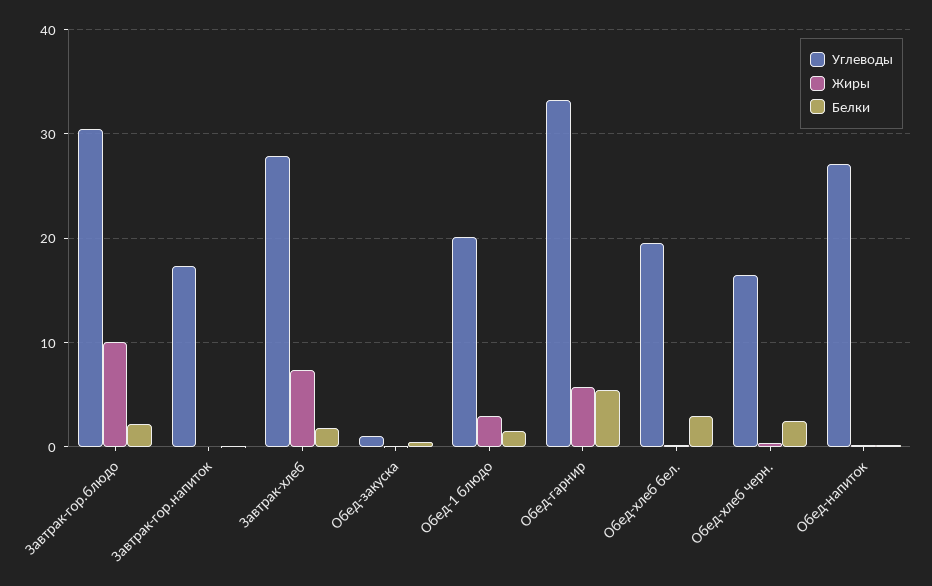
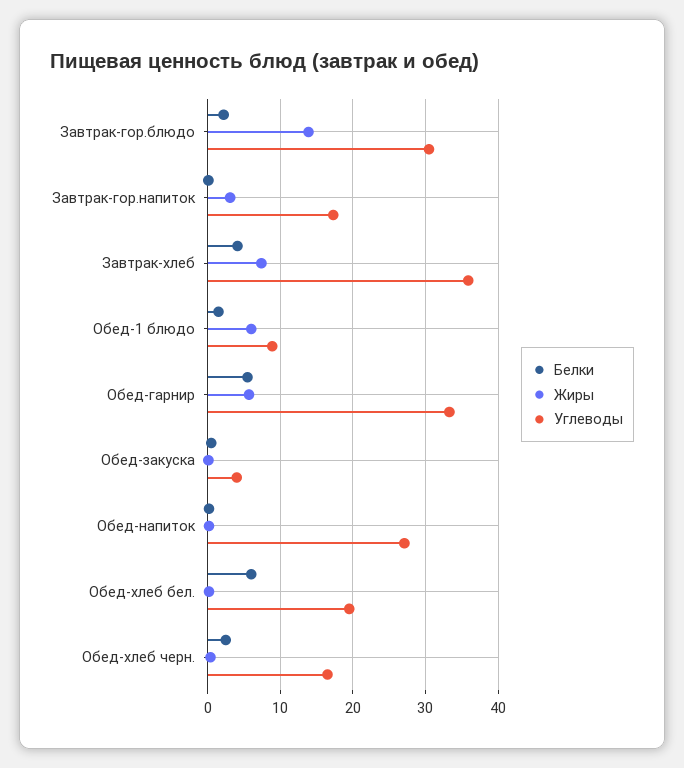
  {
    "Углеводы": {
      "Завтрак-гор.блюдо": 31,
      "Завтрак-гор.напиток": 17,
-     "Завтрак-хлеб": 28,
+     "Завтрак-хлеб": 36,
-     "Обед-закуска": 1,
+     "Обед-закуска": 4,
-     "Обед-1 блюдо": 20,
+     "Обед-1 блюдо": 9,
      "Обед-гарнир": 33,
      "Обед-хлеб бел.": 20,
      "Обед-хлеб черн.": 17,
      "Обед-напиток": 27
    },
    "Жиры": {
-     "Завтрак-гор.блюдо": 10,
+     "Завтрак-гор.блюдо": 14,
-     "Завтрак-гор.напиток": 0,
+     "Завтрак-гор.напиток": 3,
      "Завтрак-хлеб": 7,
      "Обед-закуска": 0,
-     "Обед-1 блюдо": 3,
+     "Обед-1 блюдо": 6,
      "Обед-гарнир": 6,
      "Обед-хлеб бел.": 0,
      "Обед-хлеб черн.": 0,
      "Обед-напиток": 0
    },
    "Белки": {
      "Завтрак-гор.блюдо": 2,
      "Завтрак-гор.напиток": 0,
-     "Завтрак-хлеб": 2,
+     "Завтрак-хлеб": 4,
      "Обед-закуска": 1,
      "Обед-1 блюдо": 2,
      "Обед-гарнир": 6,
-     "Обед-хлеб бел.": 3,
+     "Обед-хлеб бел.": 6,
      "Обед-хлеб черн.": 3,
      "Обед-напиток": 0
    }
  }

